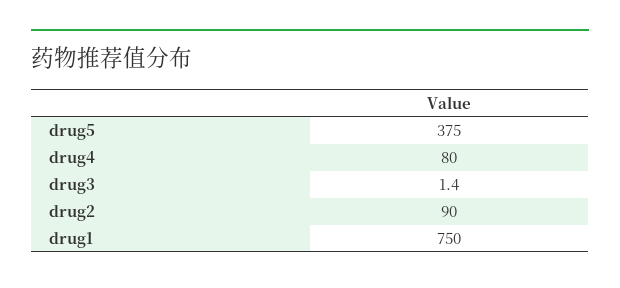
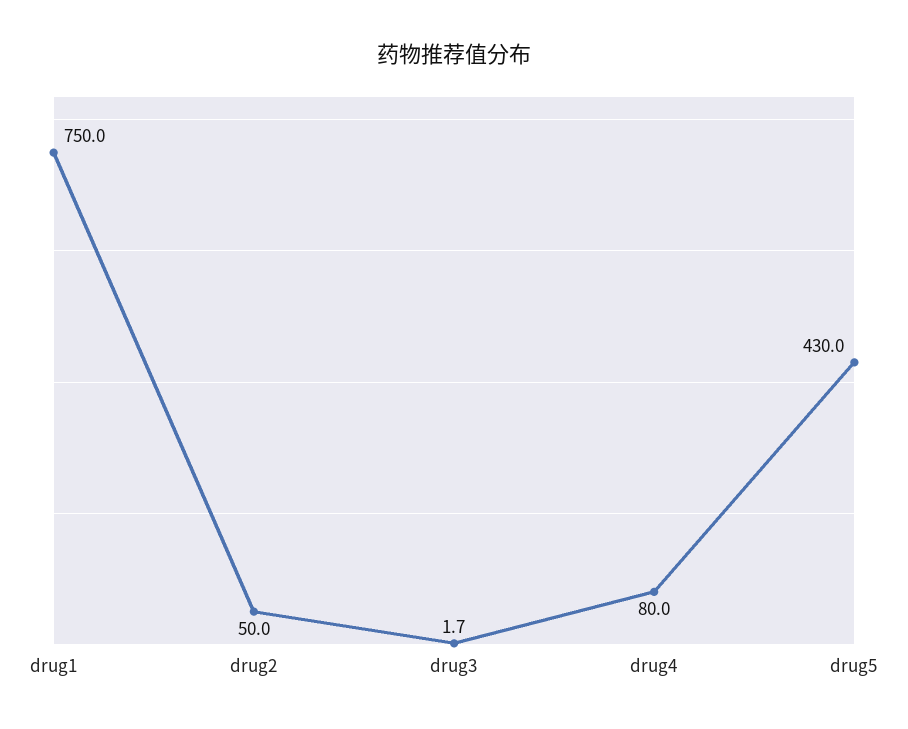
  {
-   "drug5": 375,
+   "drug5": 430,
    "drug4": 80,
-   "drug3": 1.4,
+   "drug3": 1.7,
-   "drug2": 90,
+   "drug2": 50,
    "drug1": 750
  }

